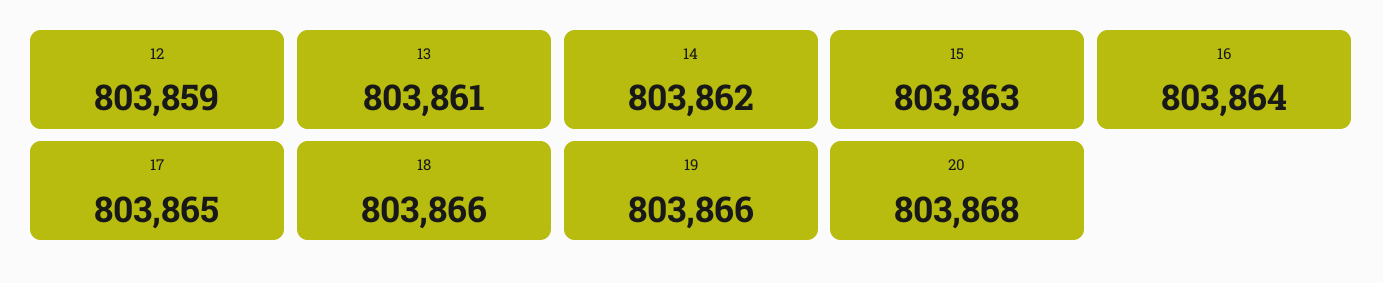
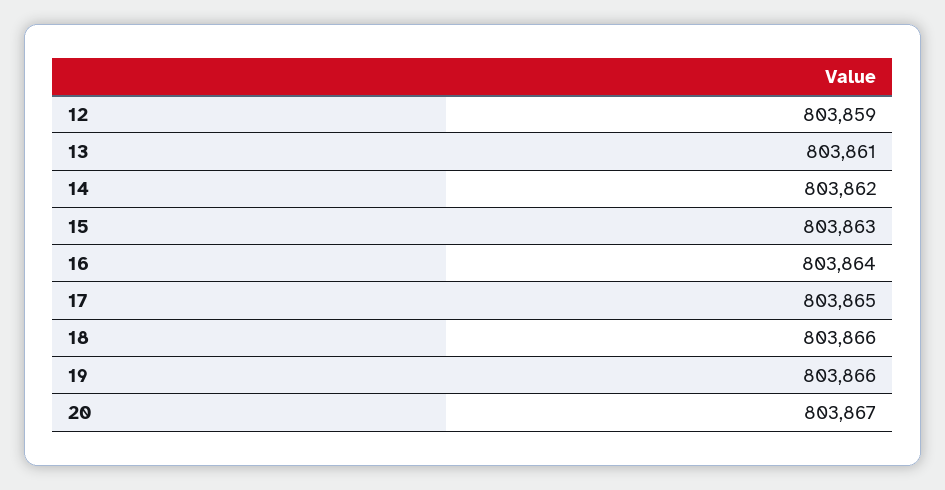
  {
    "12": 803859,
    "13": 803861,
    "14": 803862,
    "15": 803863,
    "16": 803864,
    "17": 803865,
    "18": 803866,
    "19": 803866,
-   "20": 803868
+   "20": 803867
  }

